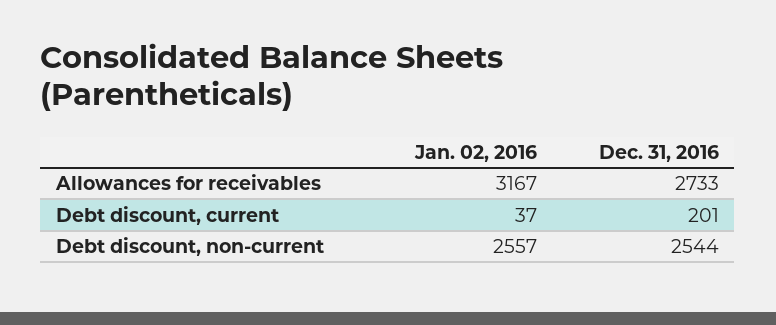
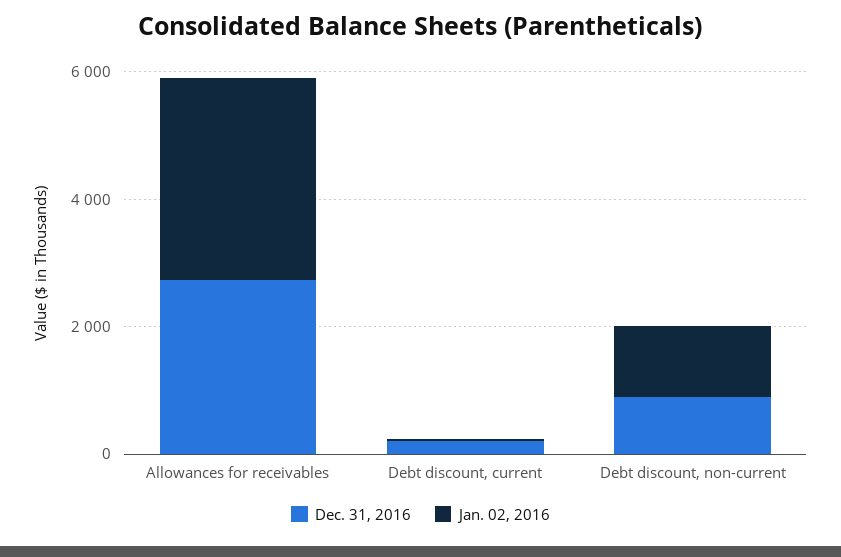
  {
    "Jan. 02, 2016": {
      "Allowances for receivables": 3167,
      "Debt discount, current": 37,
-     "Debt discount, non-current": 2557
+     "Debt discount, non-current": 1000
    },
    "Dec. 31, 2016": {
      "Allowances for receivables": 2733,
      "Debt discount, current": 201,
-     "Debt discount, non-current": 2544
+     "Debt discount, non-current": 1000
    }
  }

